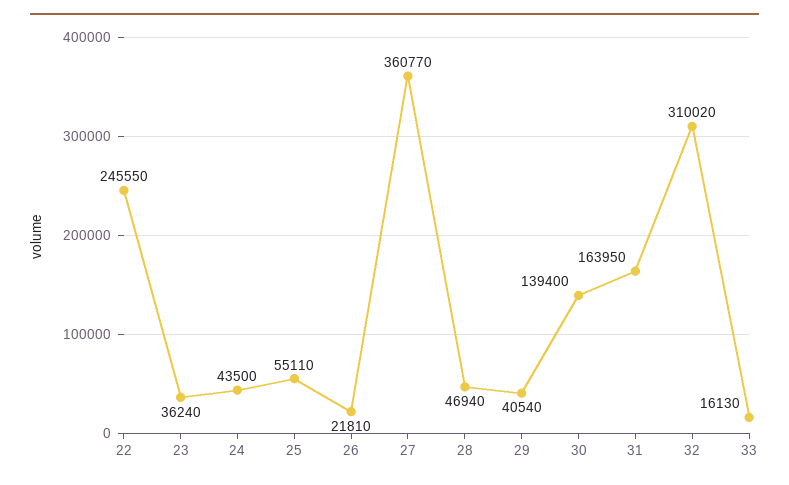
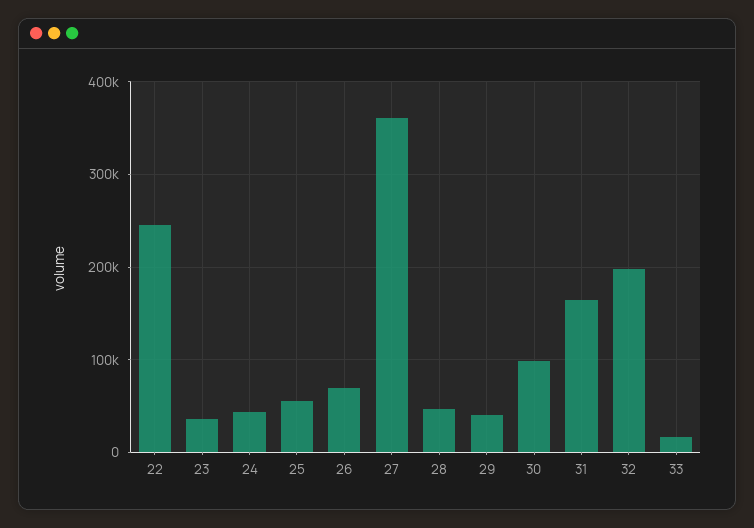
  {
    "22": 245550,
    "23": 36240,
    "24": 43500,
    "25": 55110,
-   "26": 21810,
+   "26": 70000,
    "27": 360770,
    "28": 46940,
    "29": 40540,
-   "30": 139400,
+   "30": 100000,
    "31": 163950,
-   "32": 310020,
+   "32": 200000,
    "33": 16130
  }

